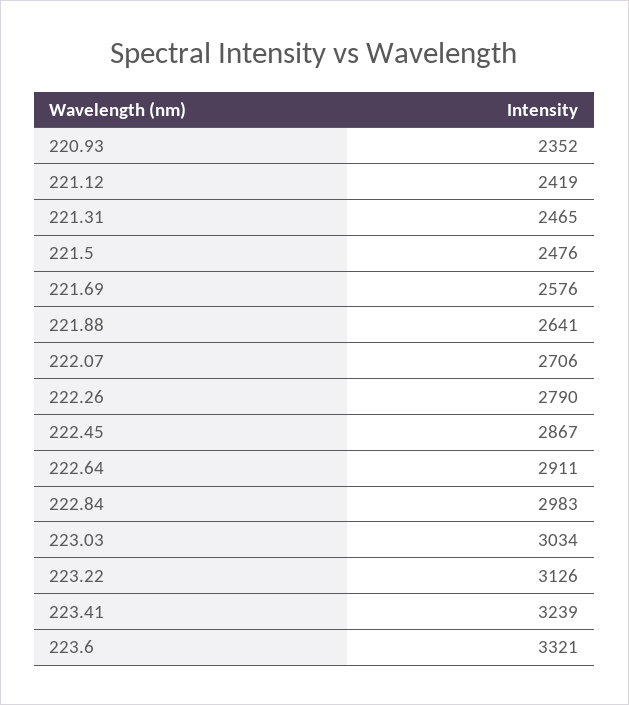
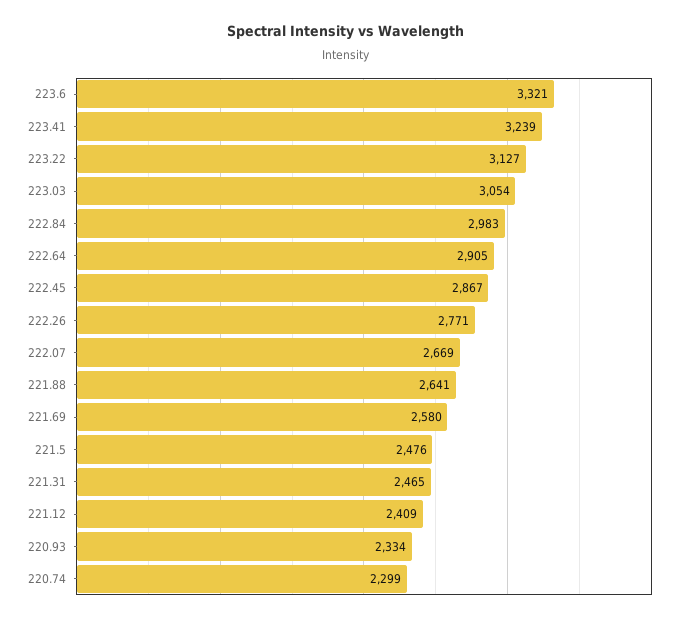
  {
-   "220.93": 2352,
+   "220.93": 2334,
-   "221.12": 2419,
+   "221.12": 2409,
    "221.31": 2465,
    "221.5": 2476,
-   "221.69": 2576,
+   "221.69": 2580,
    "221.88": 2641,
-   "222.07": 2706,
+   "222.07": 2669,
-   "222.26": 2790,
+   "222.26": 2771,
    "222.45": 2867,
-   "222.64": 2911,
+   "222.64": 2905,
    "222.84": 2983,
-   "223.03": 3034,
+   "223.03": 3054,
-   "223.22": 3126,
+   "223.22": 3127,
    "223.41": 3239,
-   "223.6": 3321
+   "223.6": 3321,
+   "220.74": 2299
  }

